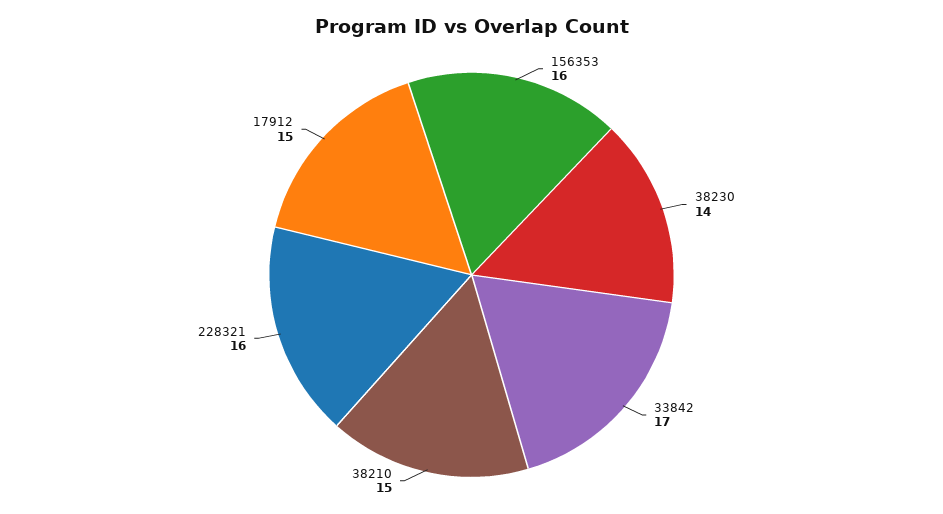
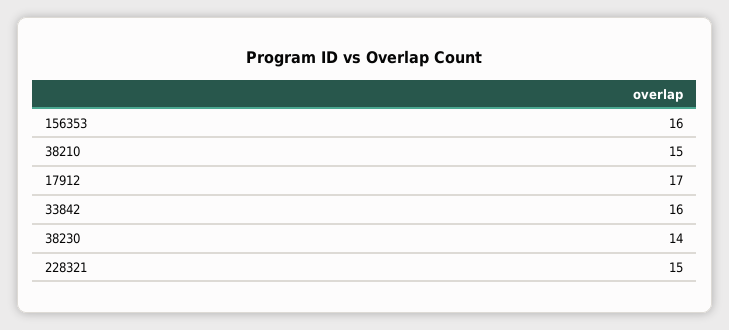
  {
    "156353": 16,
    "38230": 14,
-   "33842": 17,
+   "33842": 16,
    "38210": 15,
-   "228321": 16,
+   "228321": 15,
-   "17912": 15
+   "17912": 17
  }

